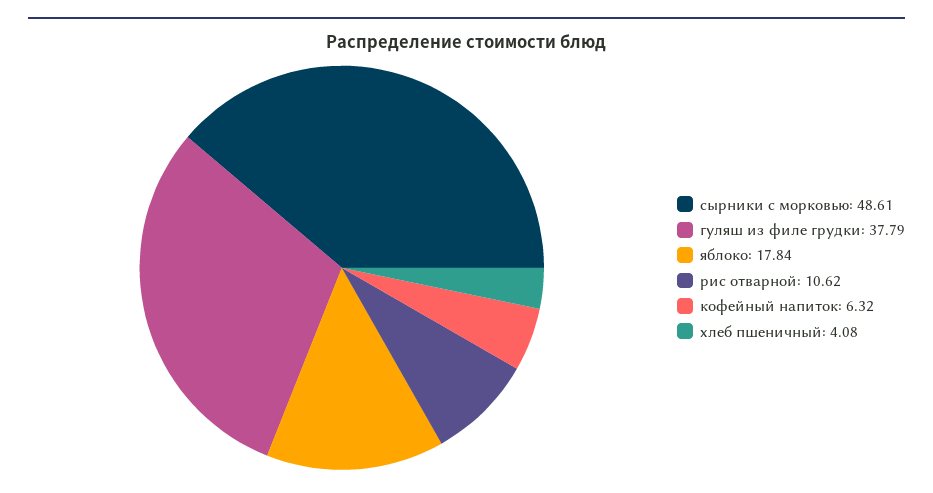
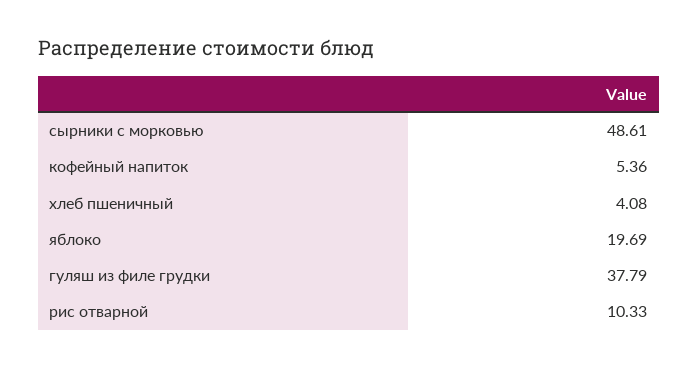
  {
    "сырники с морковью": 48.61,
    "гуляш из филе грудки": 37.79,
-   "яблоко": 17.84,
+   "яблоко": 19.69,
-   "рис отварной": 10.62,
+   "рис отварной": 10.33,
-   "кофейный напиток": 6.32,
+   "кофейный напиток": 5.36,
    "хлеб пшеничный": 4.08
  }

